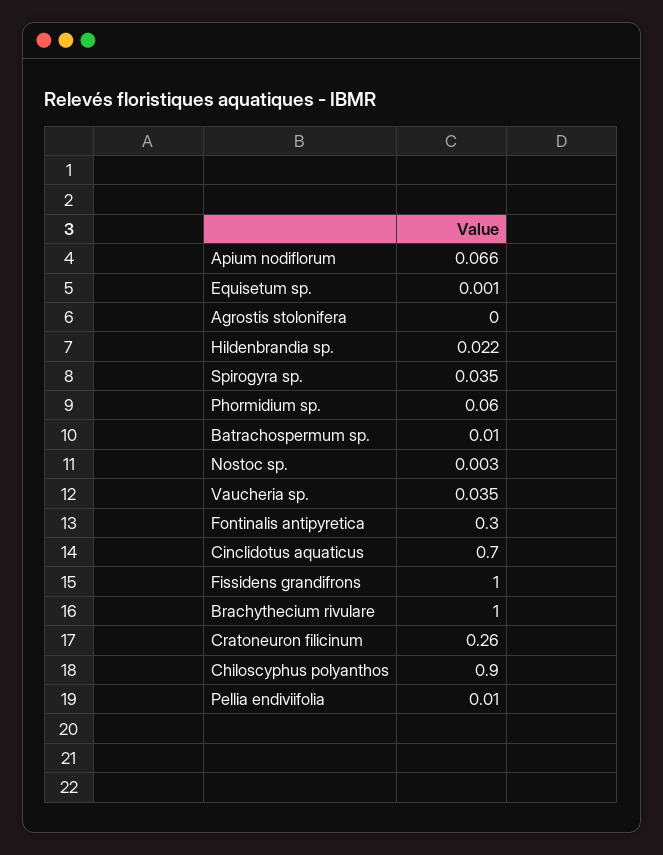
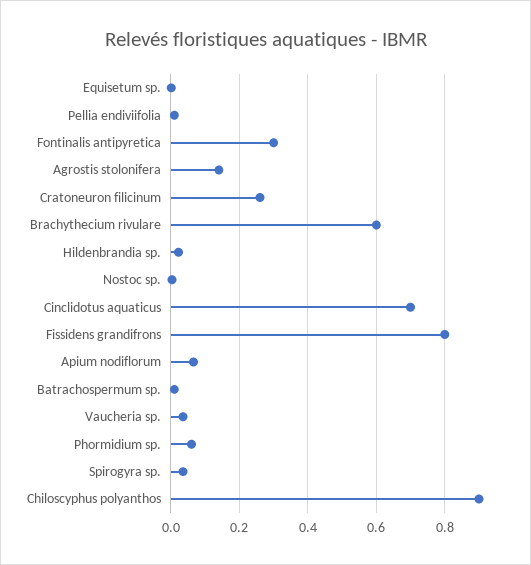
  {
    "Apium nodiflorum": 0.066,
    "Equisetum sp.": 0.001,
-   "Agrostis stolonifera": 0,
+   "Agrostis stolonifera": 0.14,
    "Hildenbrandia sp.": 0.022,
    "Spirogyra sp.": 0.035,
    "Phormidium sp.": 0.06,
    "Batrachospermum sp.": 0.01,
    "Nostoc sp.": 0.003,
    "Vaucheria sp.": 0.035,
    "Fontinalis antipyretica": 0.3,
    "Cinclidotus aquaticus": 0.7,
-   "Fissidens grandifrons": 1,
+   "Fissidens grandifrons": 0.8,
-   "Brachythecium rivulare": 1,
+   "Brachythecium rivulare": 0.6,
    "Cratoneuron filicinum": 0.26,
    "Chiloscyphus polyanthos": 0.9,
    "Pellia endiviifolia": 0.01
  }

